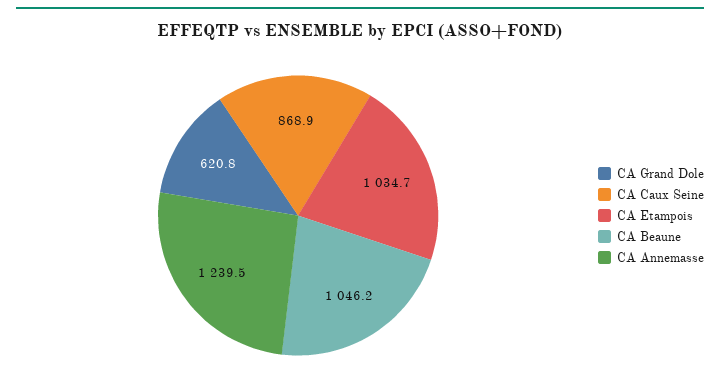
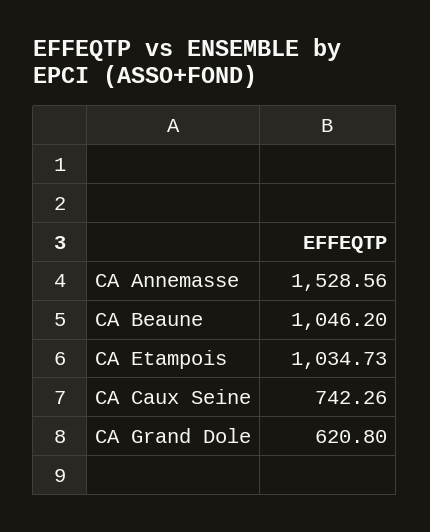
  {
    "CA Grand Dole": 620.8,
-   "CA Caux Seine": 868.9,
+   "CA Caux Seine": 742.26,
    "CA Etampois": 1034.73,
    "CA Beaune": 1046.2,
-   "CA Annemasse": 1239.5
+   "CA Annemasse": 1528.56
  }

